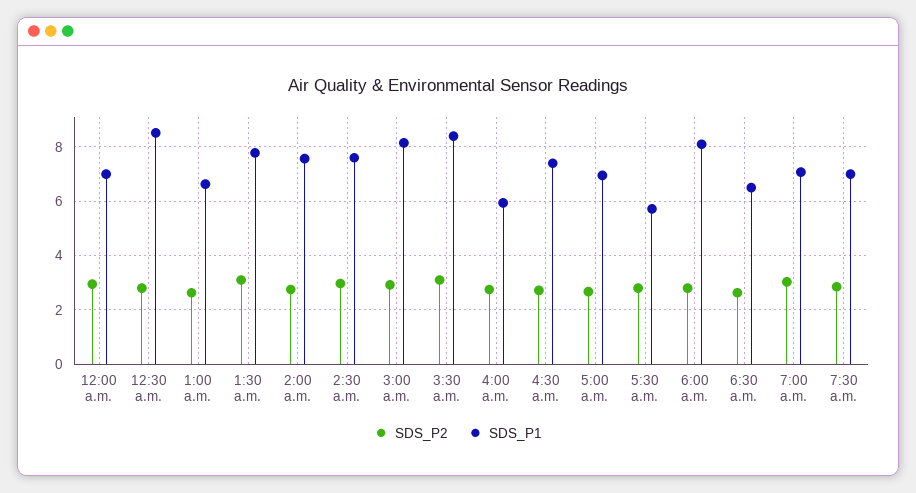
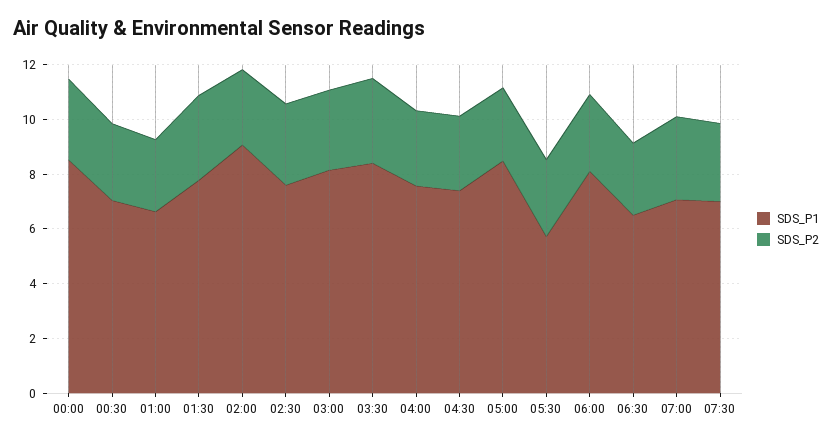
  {
    "SDS_P2": {
      "12:00 a.m.": 3,
      "12:30 a.m.": 2.75,
      "1:00 a.m.": 2.75,
      "1:30 a.m.": 3,
      "2:00 a.m.": 2.75,
      "2:30 a.m.": 3,
      "3:00 a.m.": 3,
      "3:30 a.m.": 3,
      "4:00 a.m.": 2.75,
      "4:30 a.m.": 2.75,
      "5:00 a.m.": 2.75,
      "5:30 a.m.": 2.75,
      "6:00 a.m.": 2.75,
      "6:30 a.m.": 2.75,
      "7:00 a.m.": 3,
      "7:30 a.m.": 2.75
    },
    "SDS_P1": {
-     "12:00 a.m.": 7,
+     "12:00 a.m.": 8.5,
-     "12:30 a.m.": 8.5,
+     "12:30 a.m.": 7,
      "1:00 a.m.": 6.75,
      "1:30 a.m.": 7.75,
-     "2:00 a.m.": 7.5,
+     "2:00 a.m.": 9,
      "2:30 a.m.": 7.5,
      "3:00 a.m.": 8.25,
      "3:30 a.m.": 8.5,
-     "4:00 a.m.": 6,
+     "4:00 a.m.": 7.5,
      "4:30 a.m.": 7.5,
-     "5:00 a.m.": 7,
+     "5:00 a.m.": 8.5,
      "5:30 a.m.": 5.75,
      "6:00 a.m.": 8,
      "6:30 a.m.": 6.5,
      "7:00 a.m.": 7,
      "7:30 a.m.": 7
    }
  }

